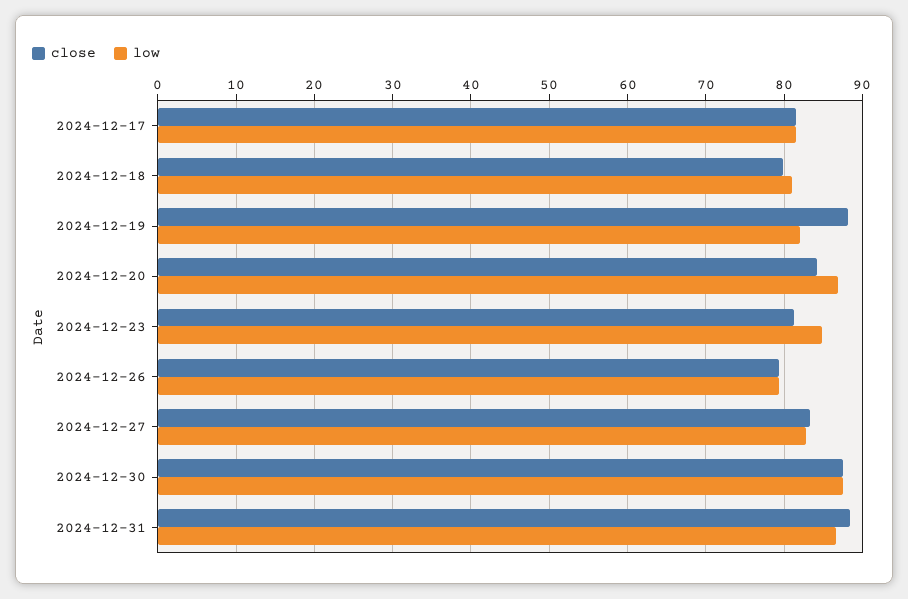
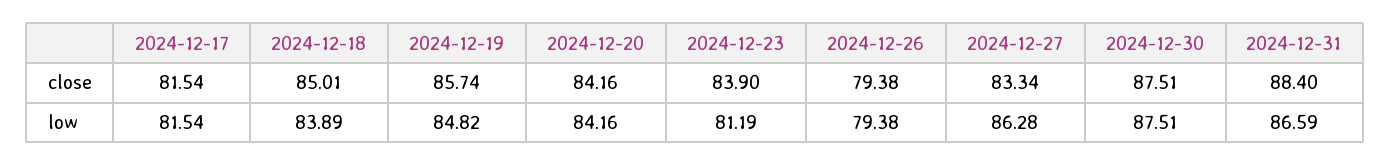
  {
    "close": {
      "2024-12-17": 81.54,
-     "2024-12-18": 80,
+     "2024-12-18": 85.01,
-     "2024-12-19": 88,
+     "2024-12-19": 85.74,
      "2024-12-20": 84.16,
-     "2024-12-23": 81,
+     "2024-12-23": 83.9,
      "2024-12-26": 79.38,
      "2024-12-27": 83.34,
      "2024-12-30": 87.51,
      "2024-12-31": 88.4
    },
    "low": {
      "2024-12-17": 81.54,
-     "2024-12-18": 81,
+     "2024-12-18": 83.89,
-     "2024-12-19": 82,
+     "2024-12-19": 84.82,
-     "2024-12-20": 87,
+     "2024-12-20": 84.16,
-     "2024-12-23": 85,
+     "2024-12-23": 81.19,
      "2024-12-26": 79.38,
-     "2024-12-27": 83,
+     "2024-12-27": 86.28,
      "2024-12-30": 87.51,
      "2024-12-31": 86.59
    }
  }

